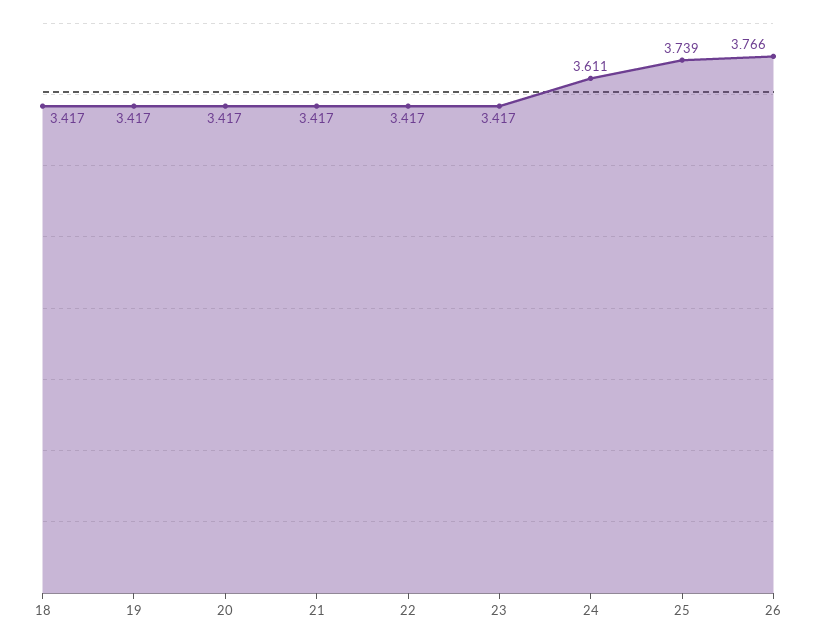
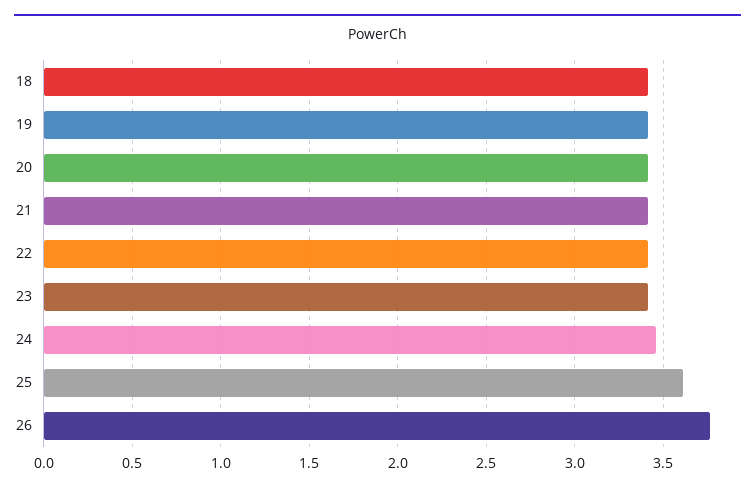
  {
    "18": 3.417,
    "19": 3.417,
    "20": 3.417,
    "21": 3.417,
    "22": 3.417,
    "23": 3.417,
-   "24": 3.611,
+   "24": 3.45,
-   "25": 3.739,
+   "25": 3.6,
    "26": 3.766
  }

